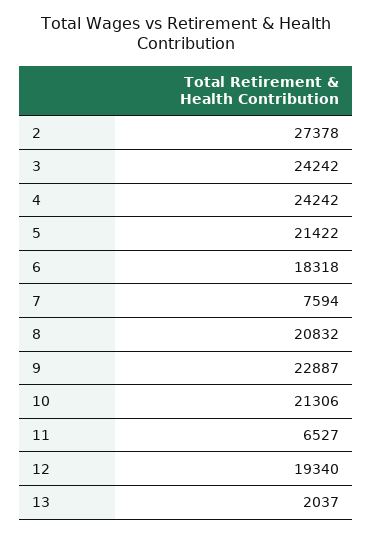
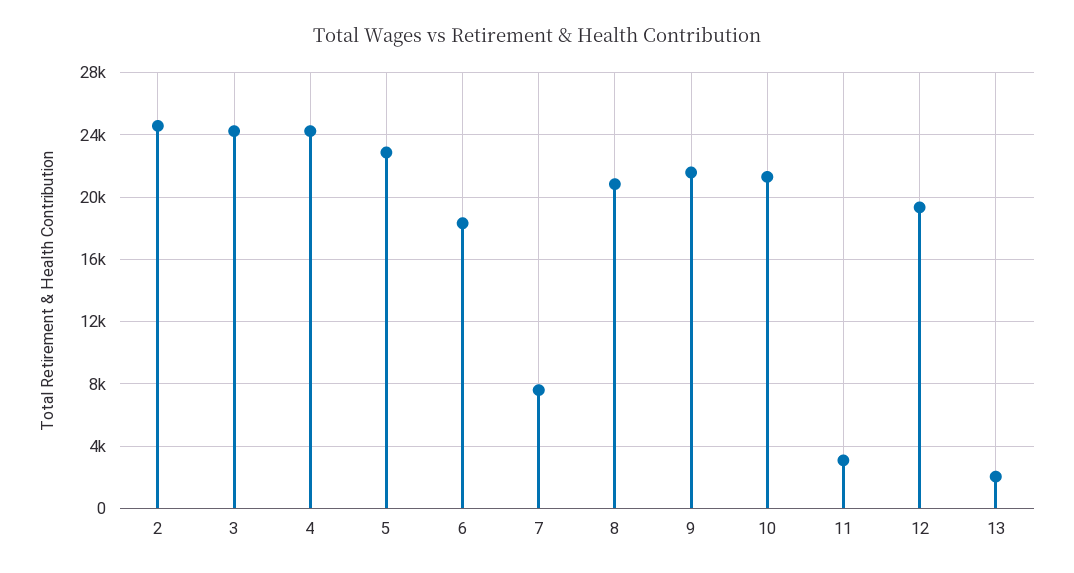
  {
-   "2": 27378,
+   "2": 24500,
    "3": 24242,
    "4": 24242,
-   "5": 21422,
+   "5": 23000,
    "6": 18318,
    "7": 7594,
    "8": 20832,
-   "9": 22887,
+   "9": 21500,
    "10": 21306,
-   "11": 6527,
+   "11": 3000,
    "12": 19340,
    "13": 2037
  }

